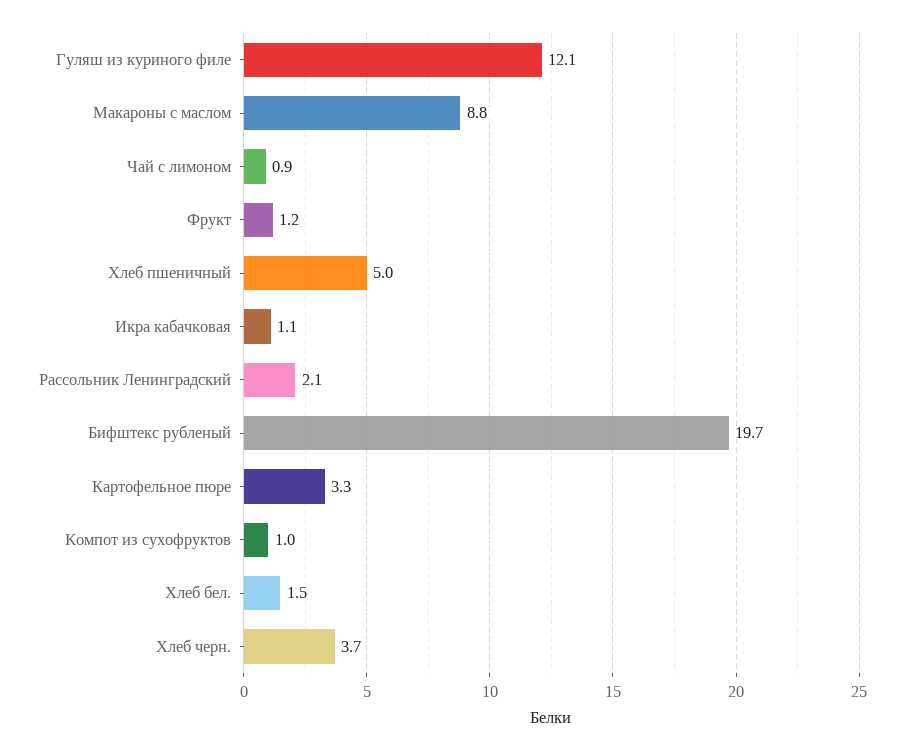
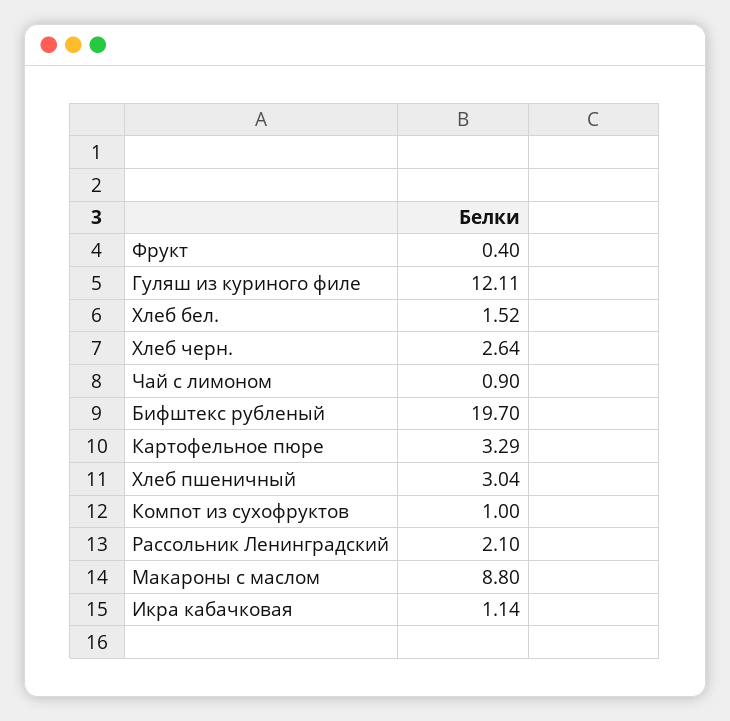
  {
    "Гуляш из куриного филе": 12.11,
    "Макароны с маслом": 8.8,
    "Чай с лимоном": 0.9,
-   "Фрукт": 1.2,
+   "Фрукт": 0.4,
-   "Хлеб пшеничный": 5,
+   "Хлеб пшеничный": 3.04,
    "Икра кабачковая": 1.14,
    "Рассольник Ленинградский": 2.1,
    "Бифштекс рубленый": 19.7,
    "Картофельное пюре": 3.29,
    "Компот из сухофруктов": 1,
    "Хлеб бел.": 1.52,
-   "Хлеб черн.": 3.7
+   "Хлеб черн.": 2.64
  }

